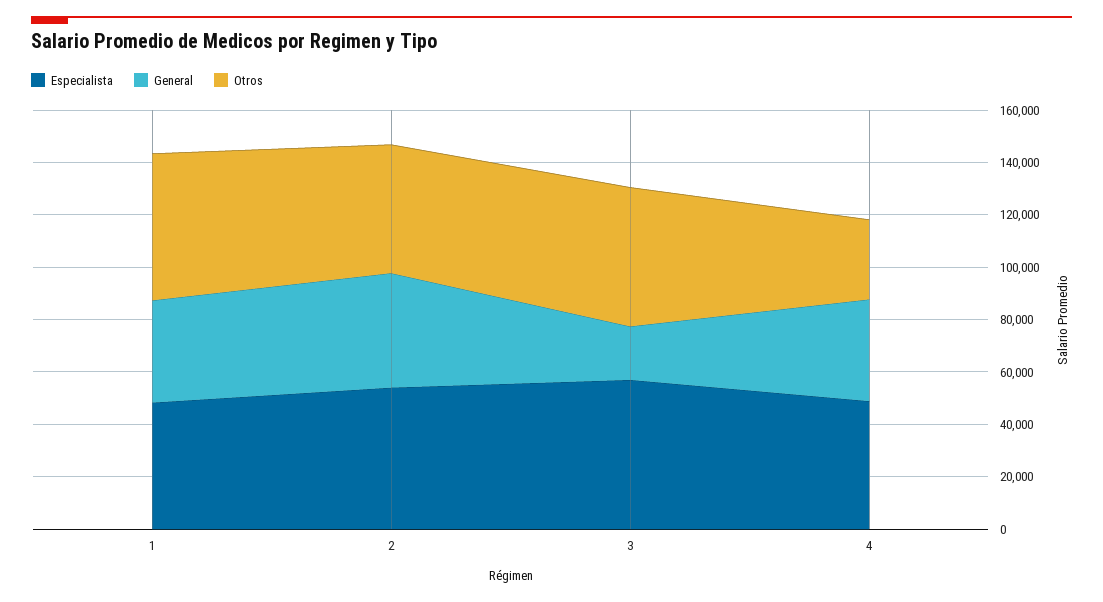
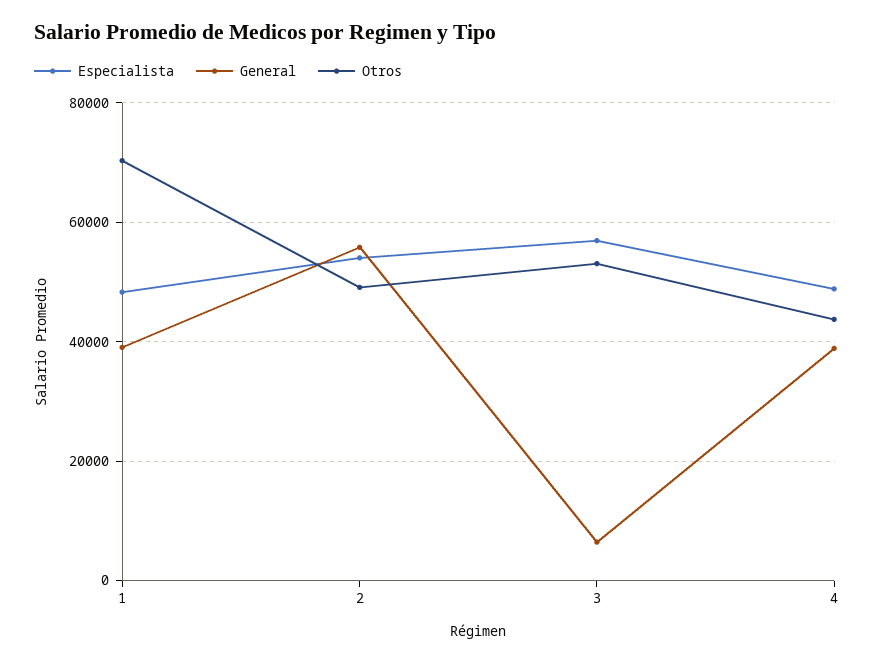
  {
    "Especialista": {
      "1": 48000,
      "2": 54000,
      "3": 56000,
      "4": 48000
    },
    "General": {
      "1": 40000,
-     "2": 45000,
+     "2": 56000,
-     "3": 20000,
+     "3": 6000,
      "4": 38000
    },
    "Otros": {
-     "1": 55000,
+     "1": 70000,
      "2": 50000,
      "3": 54000,
-     "4": 30000
+     "4": 44000
    }
  }

